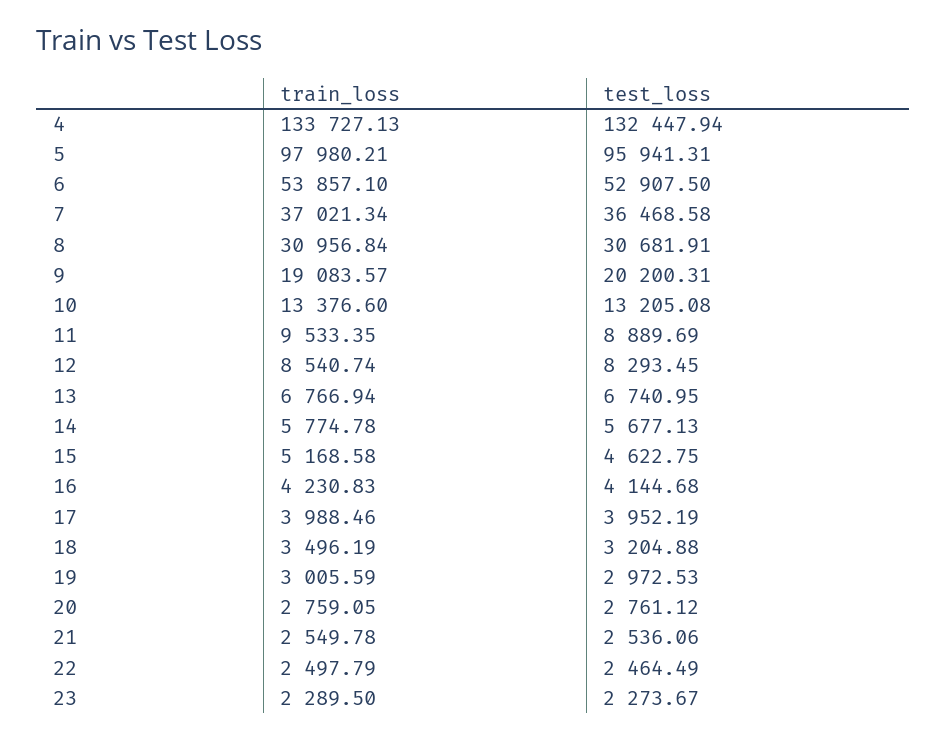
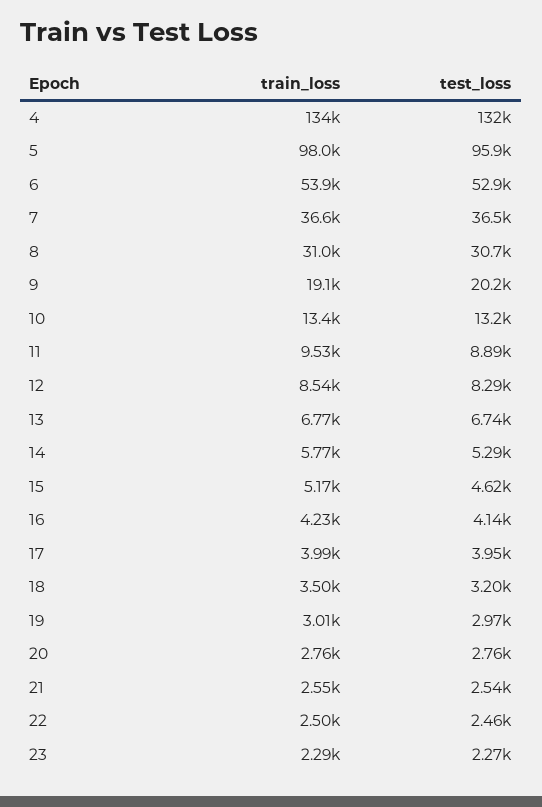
  {
    "train_loss": {
      "4": 133727.13,
      "5": 97980.21,
      "6": 53857.1,
-     "7": 37021.34,
+     "7": 36600,
      "8": 30956.84,
      "9": 19083.57,
      "10": 13376.6,
      "11": 9533.35,
      "12": 8540.74,
      "13": 6766.94,
      "14": 5774.78,
      "15": 5168.58,
      "16": 4230.83,
      "17": 3988.46,
      "18": 3496.19,
      "19": 3005.59,
      "20": 2759.05,
      "21": 2549.78,
      "22": 2497.79,
      "23": 2289.5
    },
    "test_loss": {
      "4": 132447.94,
      "5": 95941.31,
      "6": 52907.5,
      "7": 36468.58,
      "8": 30681.91,
      "9": 20200.31,
      "10": 13205.08,
      "11": 8889.69,
      "12": 8293.45,
      "13": 6740.95,
-     "14": 5677.13,
+     "14": 5290,
      "15": 4622.75,
      "16": 4144.68,
      "17": 3952.19,
      "18": 3204.88,
      "19": 2972.53,
      "20": 2761.12,
      "21": 2536.06,
      "22": 2464.49,
      "23": 2273.67
    }
  }

